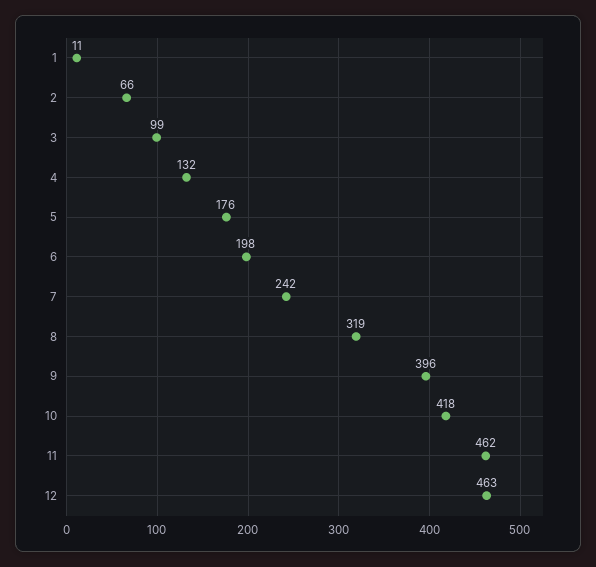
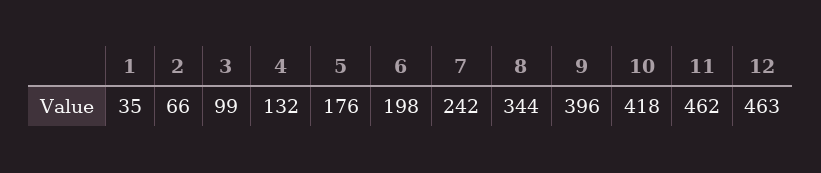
  {
-   "1": 11,
+   "1": 35,
    "2": 66,
    "3": 99,
    "4": 132,
    "5": 176,
    "6": 198,
    "7": 242,
-   "8": 319,
+   "8": 344,
    "9": 396,
    "10": 418,
    "11": 462,
    "12": 463
  }

